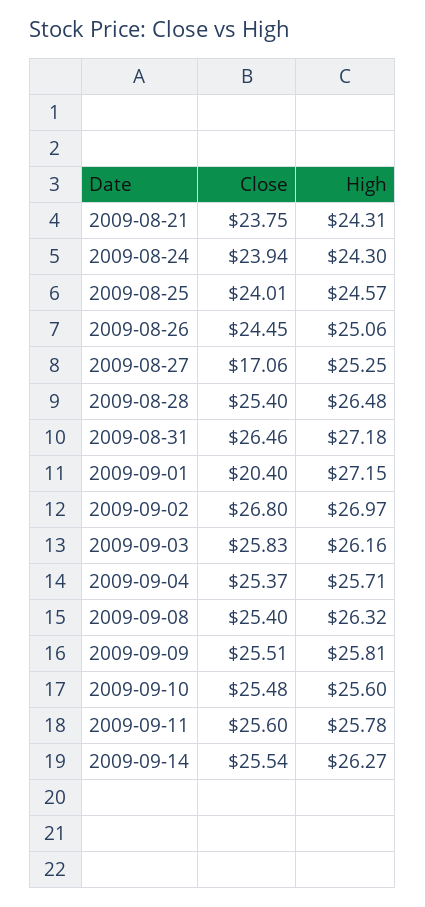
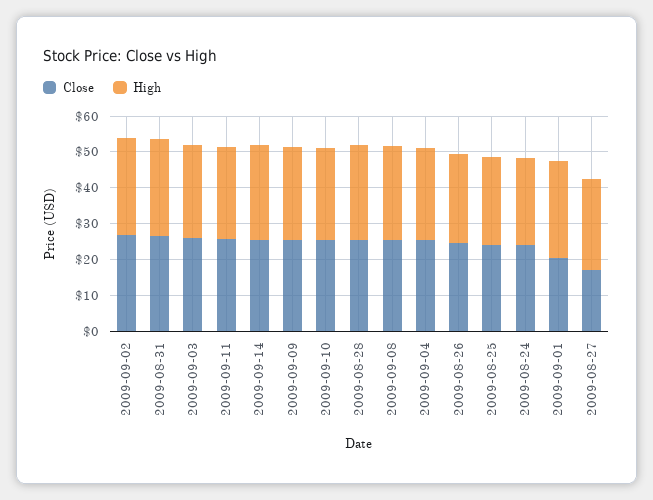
  {
    "Close": {
-     "2009-08-21": 23.75,
      "2009-08-24": 23.94,
      "2009-08-25": 24.01,
      "2009-08-26": 24.45,
      "2009-08-27": 17.06,
      "2009-08-28": 25.4,
      "2009-08-31": 26.46,
      "2009-09-01": 20.4,
      "2009-09-02": 26.8,
      "2009-09-03": 25.83,
      "2009-09-04": 25.37,
      "2009-09-08": 25.4,
      "2009-09-09": 25.51,
      "2009-09-10": 25.48,
      "2009-09-11": 25.6,
      "2009-09-14": 25.54
    },
    "High": {
-     "2009-08-21": 24.31,
      "2009-08-24": 24.3,
      "2009-08-25": 24.57,
      "2009-08-26": 25.06,
      "2009-08-27": 25.25,
      "2009-08-28": 26.48,
      "2009-08-31": 27.18,
      "2009-09-01": 27.15,
      "2009-09-02": 26.97,
      "2009-09-03": 26.16,
      "2009-09-04": 25.71,
      "2009-09-08": 26.32,
      "2009-09-09": 25.81,
      "2009-09-10": 25.6,
      "2009-09-11": 25.78,
      "2009-09-14": 26.27
    }
  }

